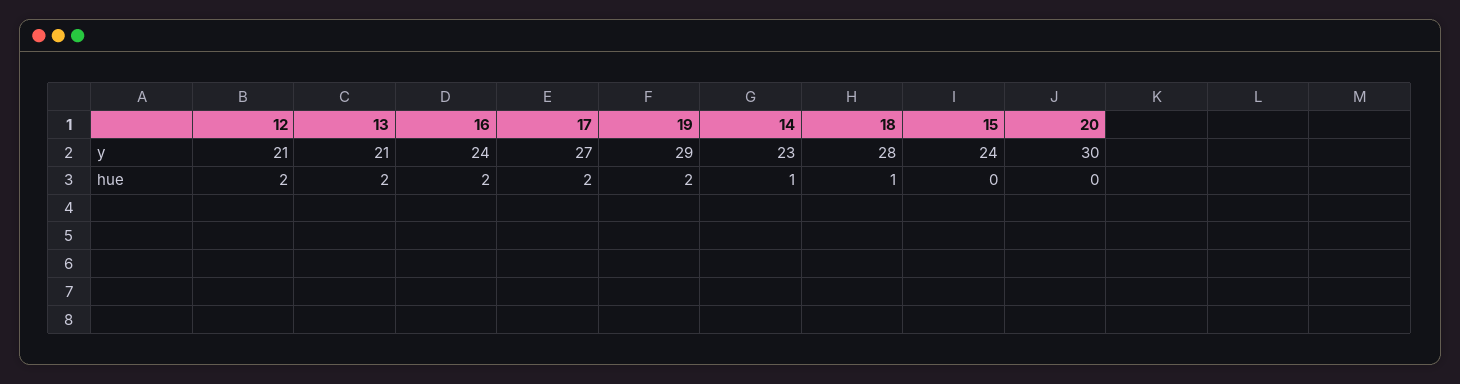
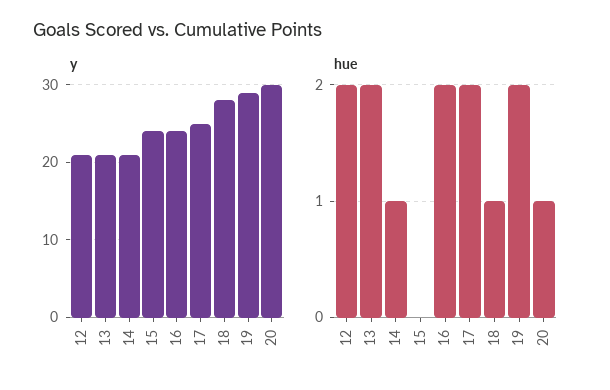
  {
    "y": {
      "12": 21,
      "13": 21,
      "16": 24,
-     "17": 27,
+     "17": 25,
      "19": 29,
-     "14": 23,
+     "14": 21,
      "18": 28,
      "15": 24,
      "20": 30
    },
    "hue": {
      "12": 2,
      "13": 2,
      "16": 2,
      "17": 2,
      "19": 2,
      "14": 1,
      "18": 1,
      "15": 0,
-     "20": 0
+     "20": 1
    }
  }

